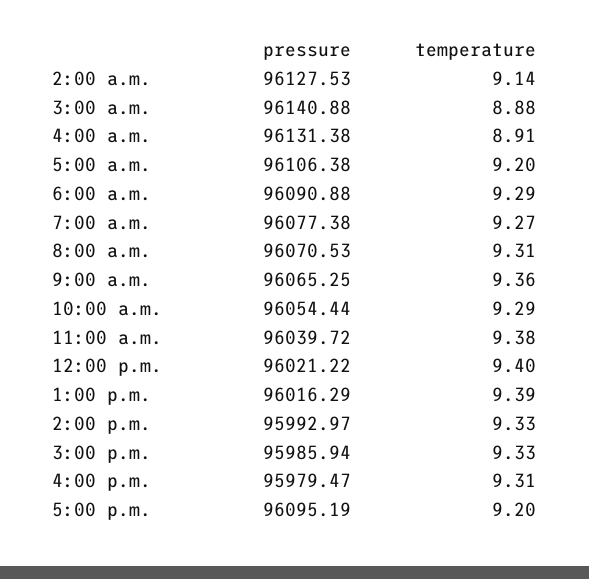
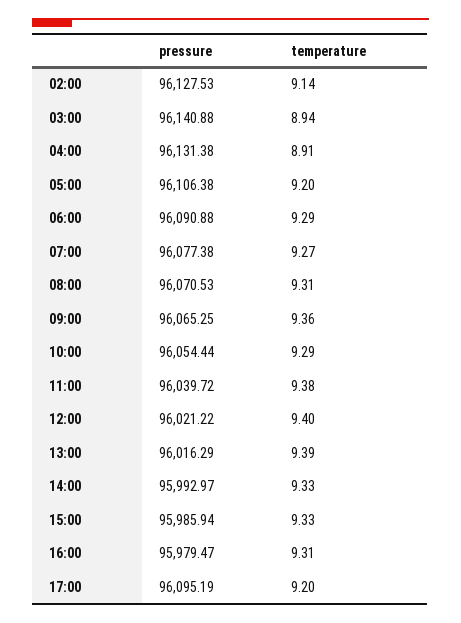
  {
    "pressure": {
      "2:00 a.m.": 96127.53,
      "3:00 a.m.": 96140.88,
      "4:00 a.m.": 96131.38,
      "5:00 a.m.": 96106.38,
      "6:00 a.m.": 96090.88,
      "7:00 a.m.": 96077.38,
      "8:00 a.m.": 96070.53,
      "9:00 a.m.": 96065.25,
      "10:00 a.m.": 96054.44,
      "11:00 a.m.": 96039.72,
      "12:00 p.m.": 96021.22,
      "1:00 p.m.": 96016.29,
      "2:00 p.m.": 95992.97,
      "3:00 p.m.": 95985.94,
      "4:00 p.m.": 95979.47,
      "5:00 p.m.": 96095.19
    },
    "temperature": {
      "2:00 a.m.": 9.14,
-     "3:00 a.m.": 8.88,
+     "3:00 a.m.": 8.94,
      "4:00 a.m.": 8.91,
      "5:00 a.m.": 9.2,
      "6:00 a.m.": 9.29,
      "7:00 a.m.": 9.27,
      "8:00 a.m.": 9.31,
      "9:00 a.m.": 9.36,
      "10:00 a.m.": 9.29,
      "11:00 a.m.": 9.38,
      "12:00 p.m.": 9.4,
      "1:00 p.m.": 9.39,
      "2:00 p.m.": 9.33,
      "3:00 p.m.": 9.33,
      "4:00 p.m.": 9.31,
      "5:00 p.m.": 9.2
    }
  }

